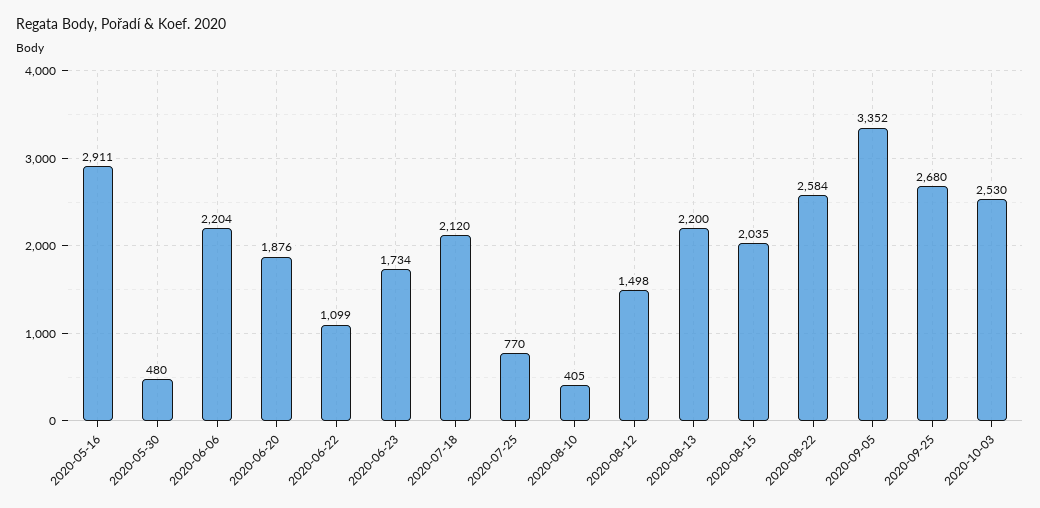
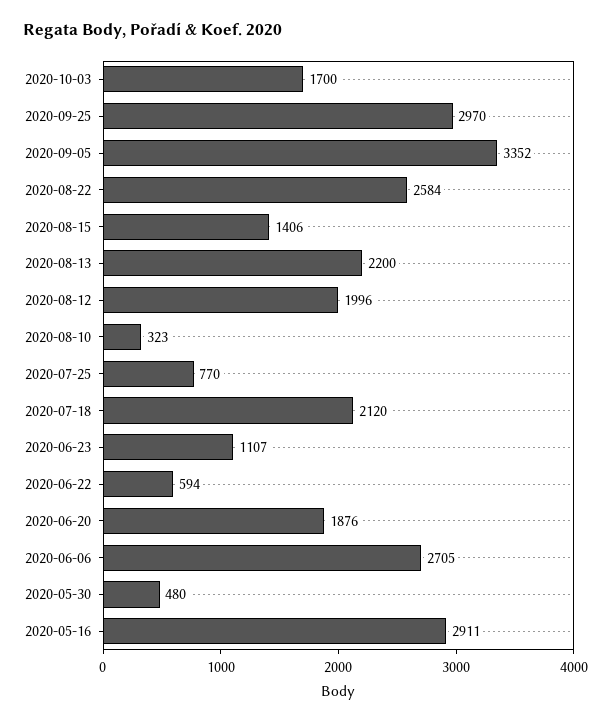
  {
    "2020-05-16": 2911,
    "2020-05-30": 480,
-   "2020-06-06": 2204,
+   "2020-06-06": 2705,
    "2020-06-20": 1876,
-   "2020-06-22": 1099,
+   "2020-06-22": 594,
-   "2020-06-23": 1734,
+   "2020-06-23": 1107,
    "2020-07-18": 2120,
    "2020-07-25": 770,
-   "2020-08-10": 405,
+   "2020-08-10": 323,
-   "2020-08-12": 1498,
+   "2020-08-12": 1996,
    "2020-08-13": 2200,
-   "2020-08-15": 2035,
+   "2020-08-15": 1406,
    "2020-08-22": 2584,
    "2020-09-05": 3352,
-   "2020-09-25": 2680,
+   "2020-09-25": 2970,
-   "2020-10-03": 2530
+   "2020-10-03": 1700
  }

